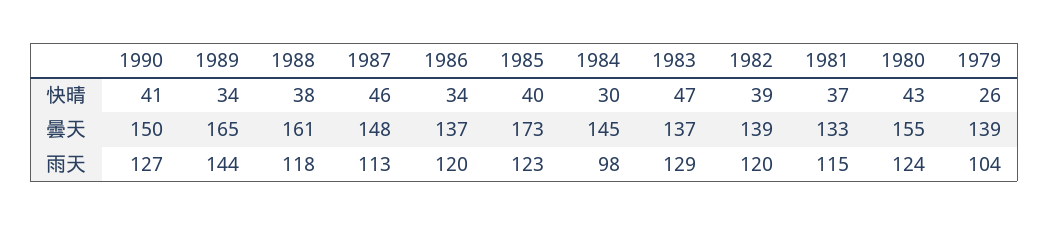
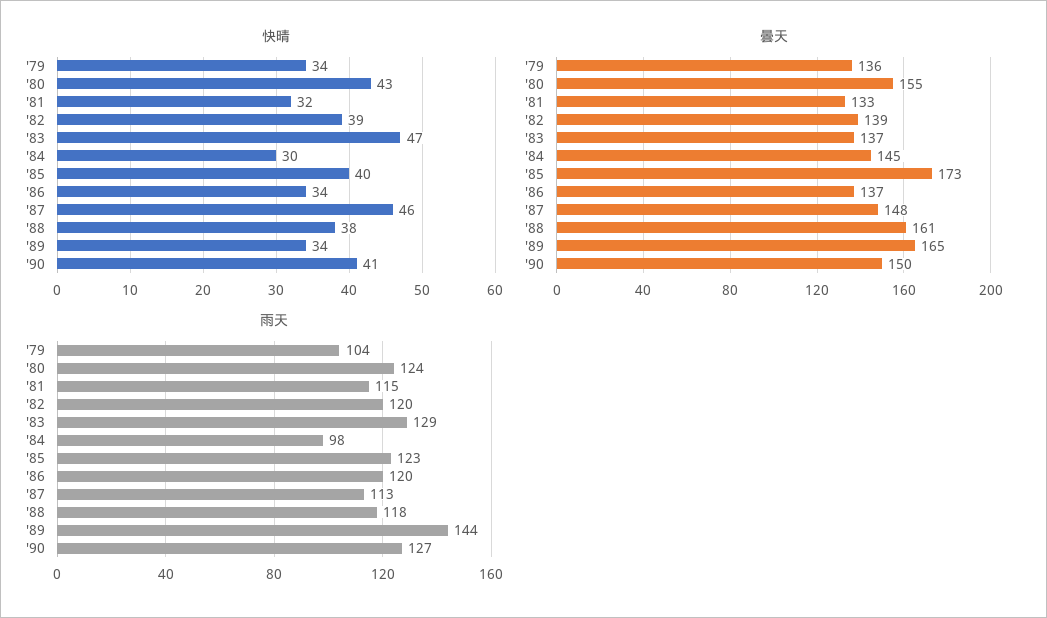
  {
    "快晴": {
      "1990": 41,
      "1989": 34,
      "1988": 38,
      "1987": 46,
      "1986": 34,
      "1985": 40,
      "1984": 30,
      "1983": 47,
      "1982": 39,
-     "1981": 37,
+     "1981": 32,
      "1980": 43,
-     "1979": 26
+     "1979": 34
    },
    "曇天": {
      "1990": 150,
      "1989": 165,
      "1988": 161,
      "1987": 148,
      "1986": 137,
      "1985": 173,
      "1984": 145,
      "1983": 137,
      "1982": 139,
      "1981": 133,
      "1980": 155,
-     "1979": 139
+     "1979": 136
    },
    "雨天": {
      "1990": 127,
      "1989": 144,
      "1988": 118,
      "1987": 113,
      "1986": 120,
      "1985": 123,
      "1984": 98,
      "1983": 129,
      "1982": 120,
      "1981": 115,
      "1980": 124,
      "1979": 104
    }
  }

